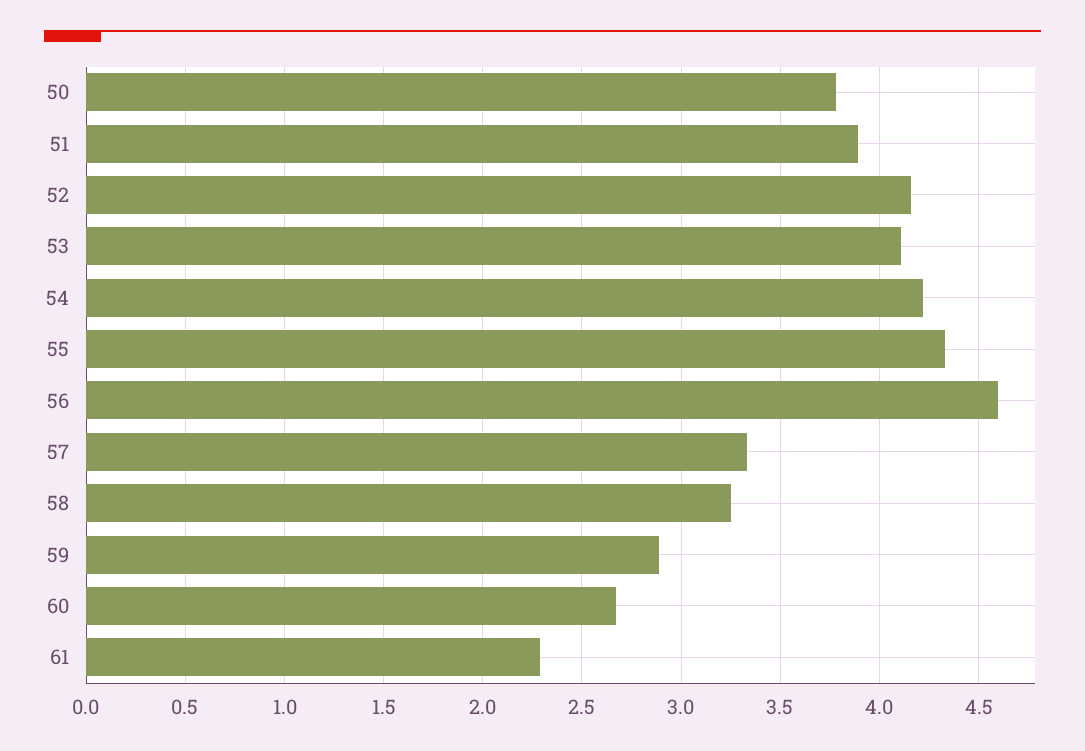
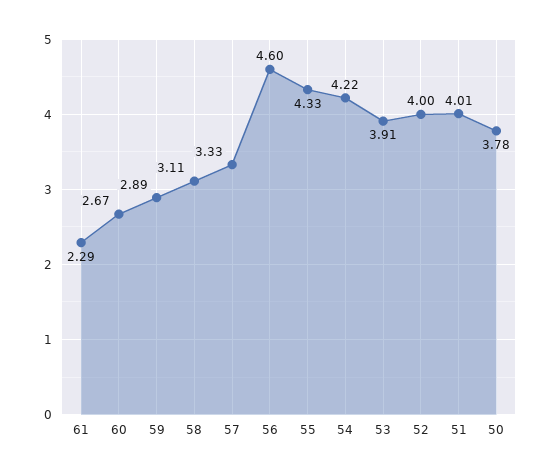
  {
    "50": 3.78,
-   "51": 3.9,
+   "51": 4.01,
-   "52": 4.15,
+   "52": 4,
-   "53": 4.1,
+   "53": 3.91,
    "54": 4.22,
    "55": 4.33,
    "56": 4.6,
    "57": 3.33,
-   "58": 3.25,
+   "58": 3.11,
    "59": 2.89,
    "60": 2.67,
    "61": 2.29
  }

